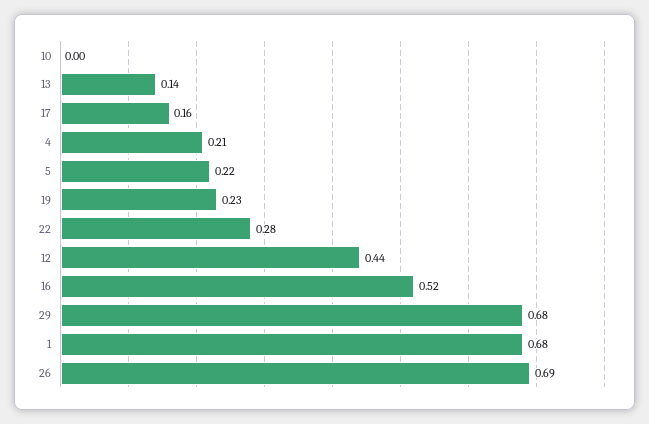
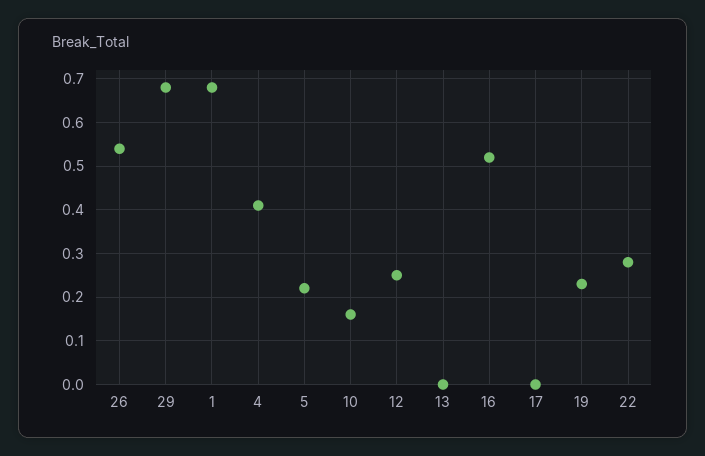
  {
-   "10": 0,
+   "10": 0.15,
-   "13": 0.14,
+   "13": 0,
-   "17": 0.16,
+   "17": 0,
-   "4": 0.21,
+   "4": 0.4,
    "5": 0.22,
    "19": 0.23,
    "22": 0.28,
-   "12": 0.44,
+   "12": 0.25,
    "16": 0.52,
    "29": 0.68,
    "1": 0.68,
-   "26": 0.69
+   "26": 0.55
  }

